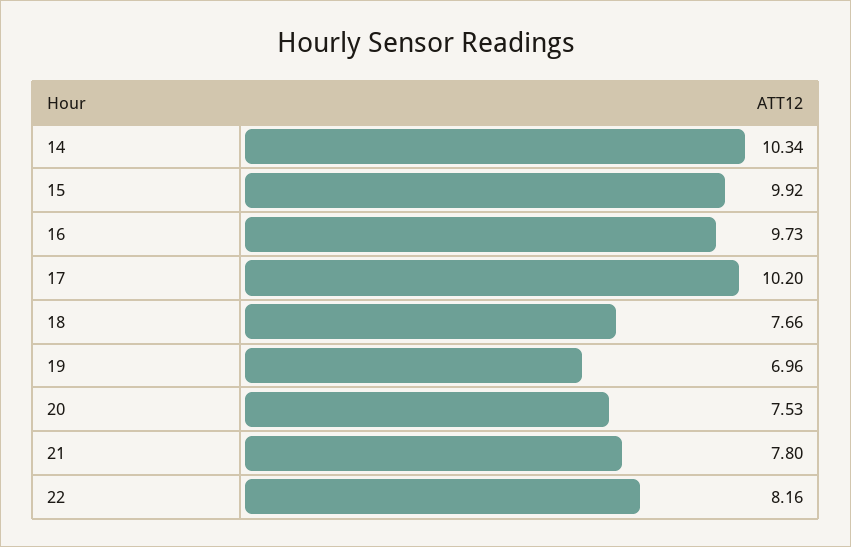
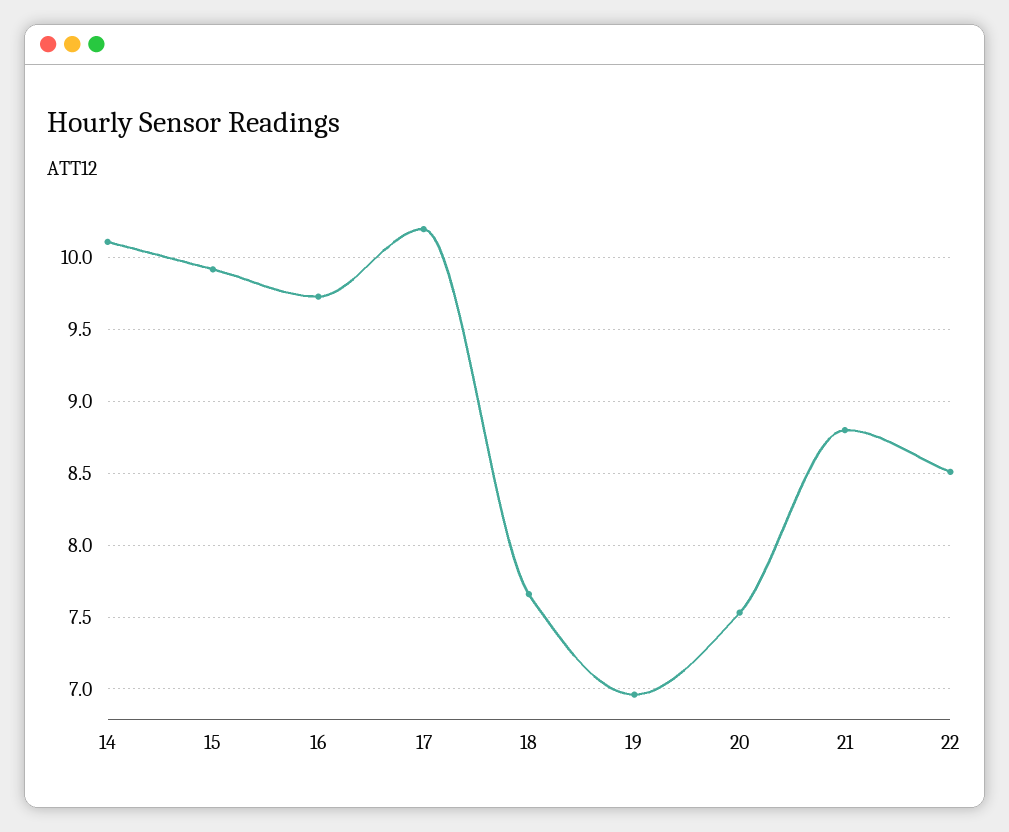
  {
-   "14": 10.34,
+   "14": 10.1,
    "15": 9.92,
    "16": 9.73,
    "17": 10.2,
    "18": 7.66,
    "19": 6.96,
    "20": 7.53,
-   "21": 7.8,
+   "21": 8.8,
-   "22": 8.16
+   "22": 8.5
  }

